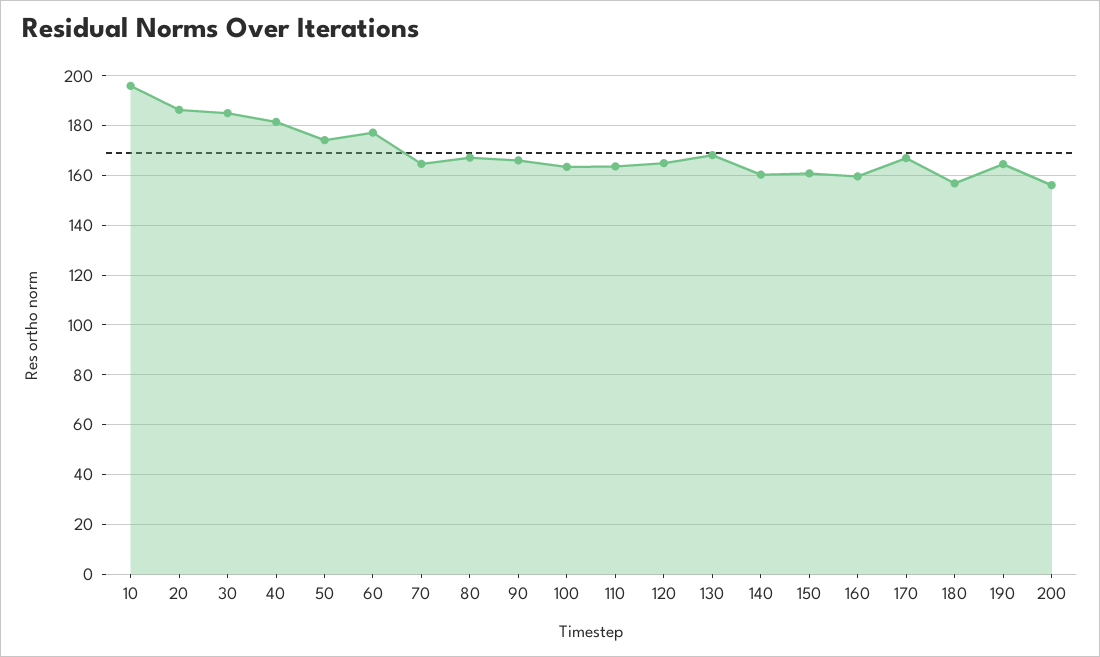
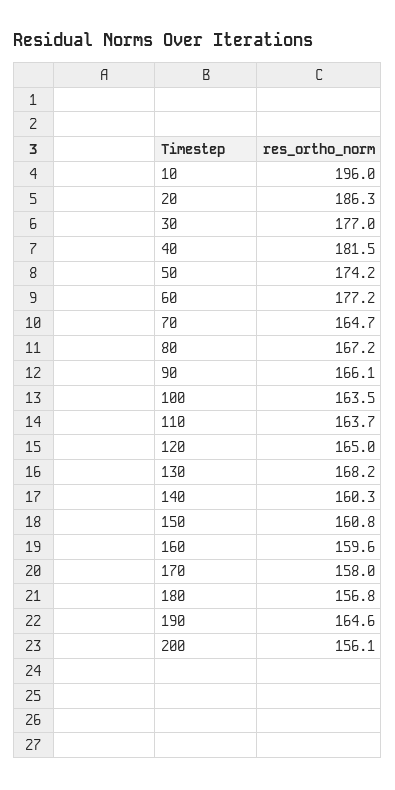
  {
    "10": 196,
    "20": 186.3,
-   "30": 185,
+   "30": 177,
    "40": 181.5,
    "50": 174.2,
    "60": 177.2,
    "70": 164.7,
    "80": 167.2,
    "90": 166.1,
    "100": 163.5,
    "110": 163.7,
    "120": 165,
    "130": 168.2,
    "140": 160.3,
    "150": 160.8,
    "160": 159.6,
-   "170": 167.5,
+   "170": 158,
    "180": 156.8,
    "190": 164.6,
    "200": 156.1
  }

